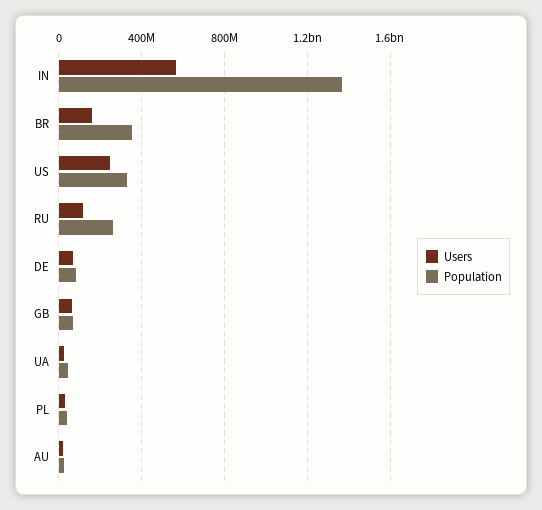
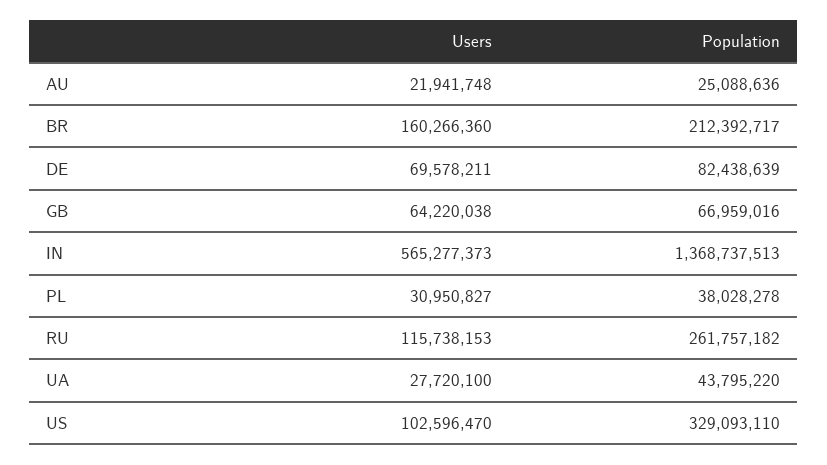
  {
    "Users": {
      "IN": 565277373,
      "BR": 160266360,
-     "US": 250000000,
+     "US": 102596470,
      "RU": 115738153,
      "DE": 69578211,
      "GB": 64220038,
      "UA": 27720100,
      "PL": 30950827,
      "AU": 21941748
    },
    "Population": {
      "IN": 1368737513,
-     "BR": 350000000,
+     "BR": 212392717,
      "US": 329093110,
      "RU": 261757182,
      "DE": 82438639,
      "GB": 66959016,
      "UA": 43795220,
      "PL": 38028278,
      "AU": 25088636
    }
  }

